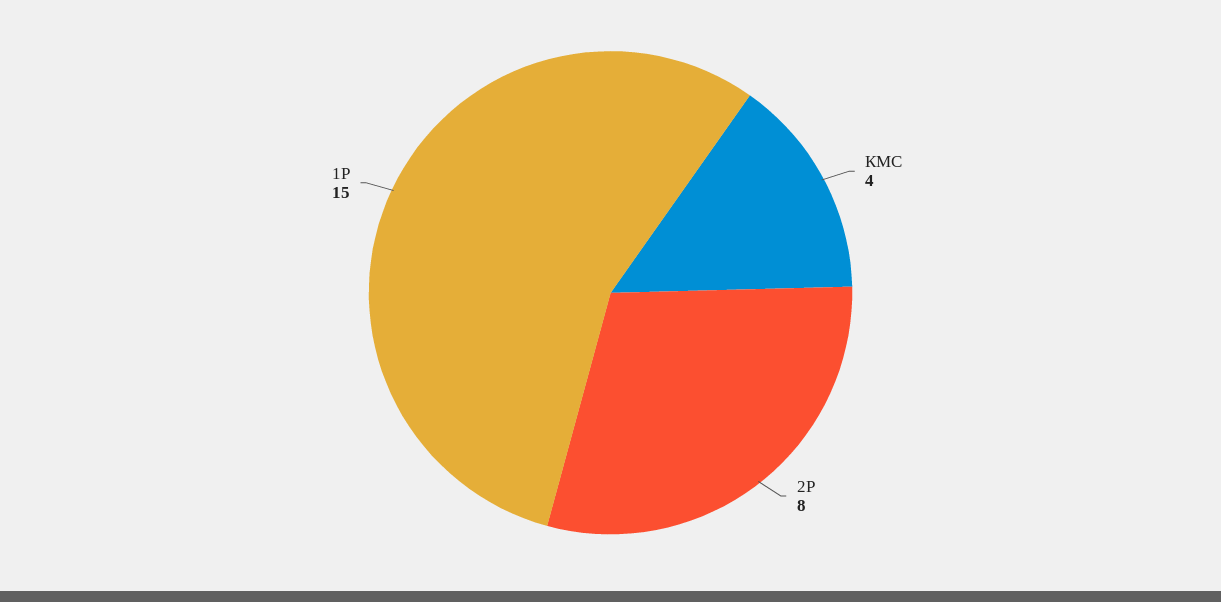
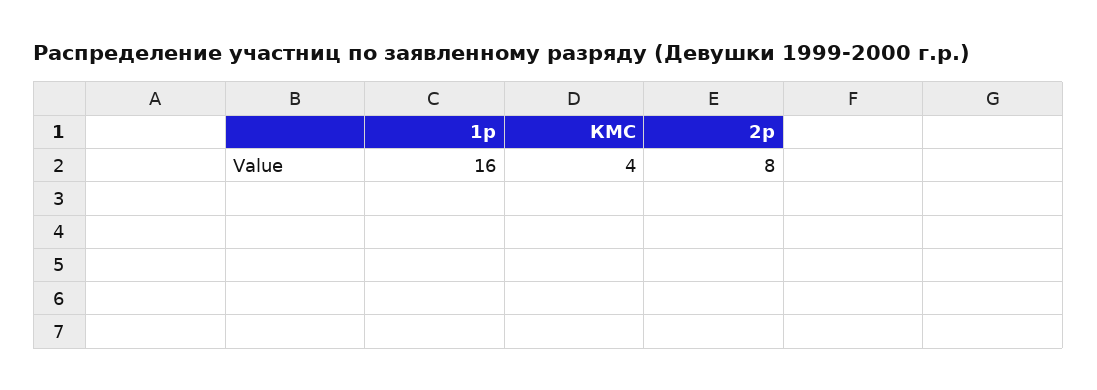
  {
    "КМС": 4,
    "2Р": 8,
-   "1Р": 15
+   "1Р": 16
  }

